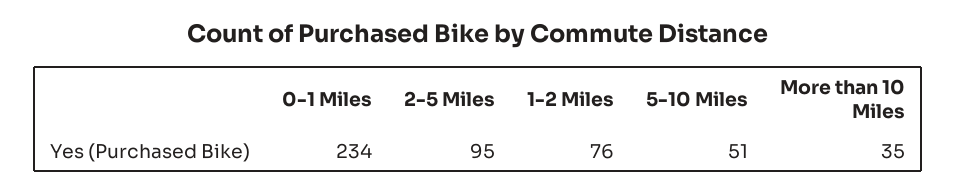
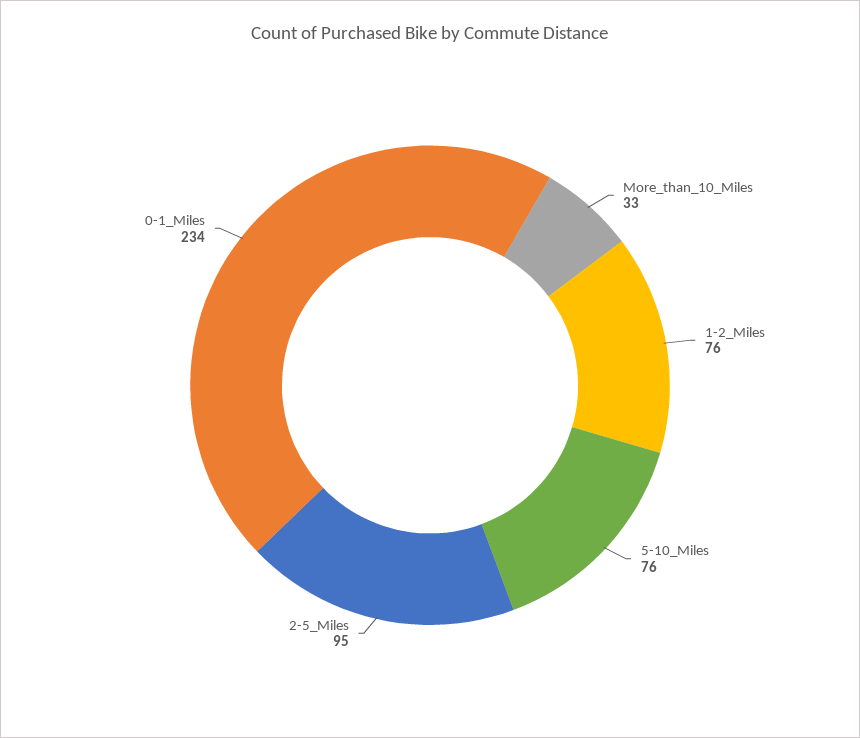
  {
    "0-1 Miles": 234,
    "2-5 Miles": 95,
    "1-2 Miles": 76,
-   "5-10 Miles": 51,
+   "5-10 Miles": 76,
-   "More than 10 Miles": 35
+   "More than 10 Miles": 33
  }

